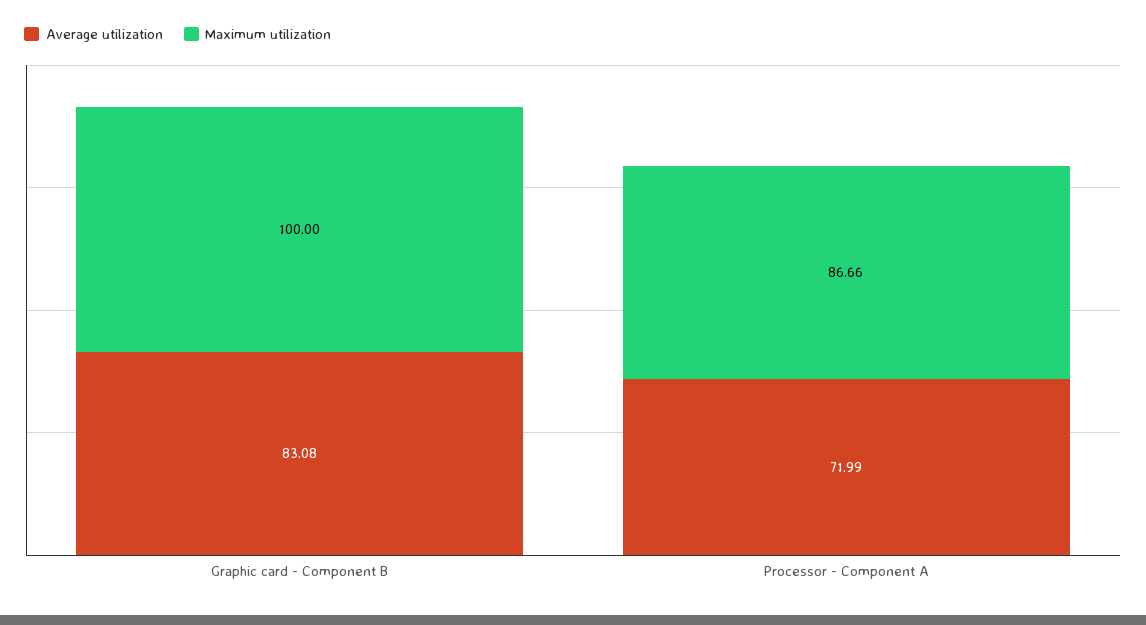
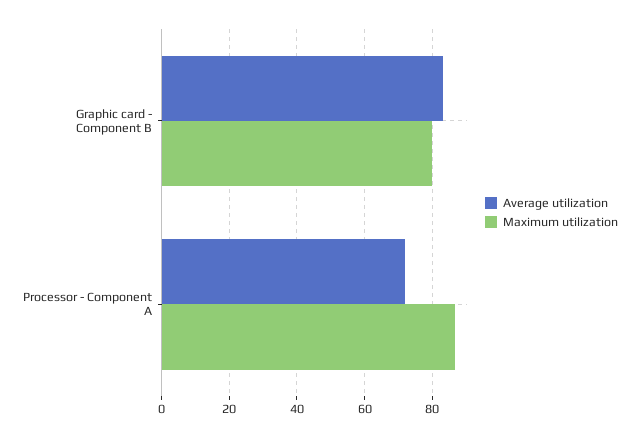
  {
    "Average utilization": {
      "Graphic card - Component B": 83.08,
      "Processor - Component A": 71.99
    },
    "Maximum utilization": {
-     "Graphic card - Component B": 100,
+     "Graphic card - Component B": 80,
      "Processor - Component A": 86.66
    }
  }

